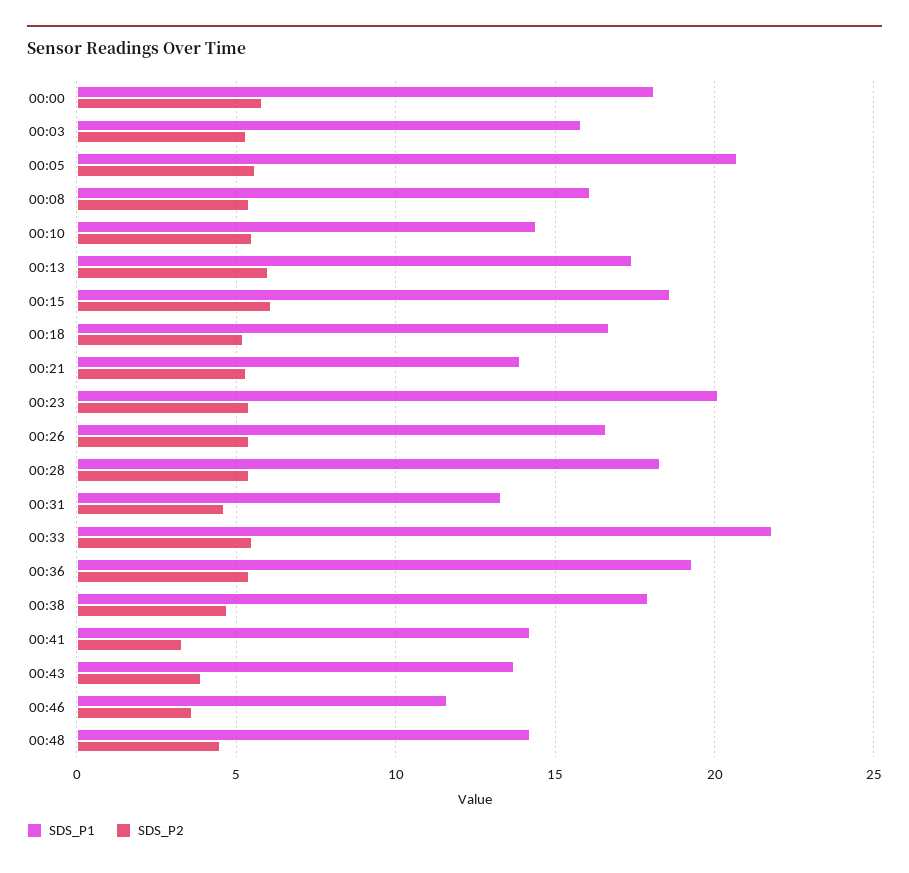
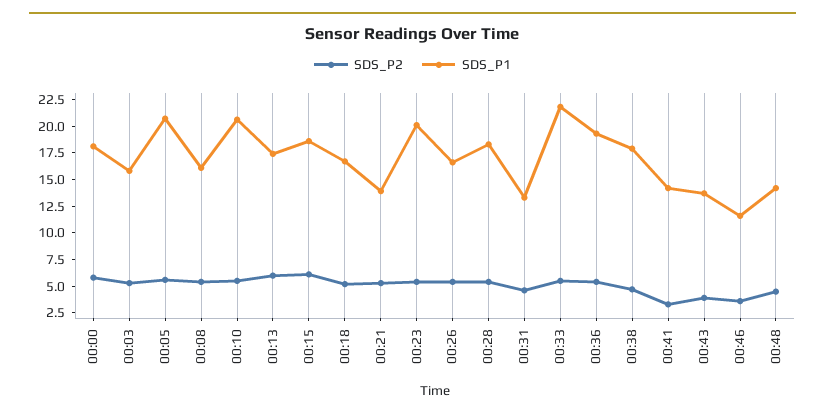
  {
    "SDS_P1": {
      "00:00": 18,
      "00:03": 16,
      "00:05": 20.5,
      "00:08": 16,
-     "00:10": 14.5,
+     "00:10": 20,
      "00:13": 17.5,
      "00:15": 18.5,
      "00:18": 16.5,
      "00:21": 14,
      "00:23": 20,
      "00:26": 16.5,
      "00:28": 18.5,
      "00:31": 13.5,
      "00:33": 22,
      "00:36": 19.5,
      "00:38": 18,
      "00:41": 14,
      "00:43": 13.5,
      "00:46": 11.5,
      "00:48": 14
    },
    "SDS_P2": {
      "00:00": 6,
      "00:03": 5.5,
      "00:05": 5.5,
      "00:08": 5.5,
      "00:10": 5.5,
      "00:13": 6,
      "00:15": 6,
      "00:18": 5,
      "00:21": 5.5,
      "00:23": 5.5,
      "00:26": 5.5,
      "00:28": 5.5,
      "00:31": 4.5,
      "00:33": 5.5,
      "00:36": 5.5,
      "00:38": 4.5,
      "00:41": 3.5,
      "00:43": 4,
      "00:46": 3.5,
      "00:48": 4.5
    }
  }

